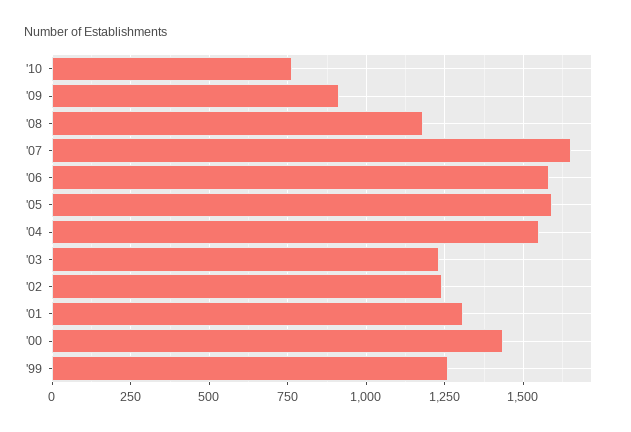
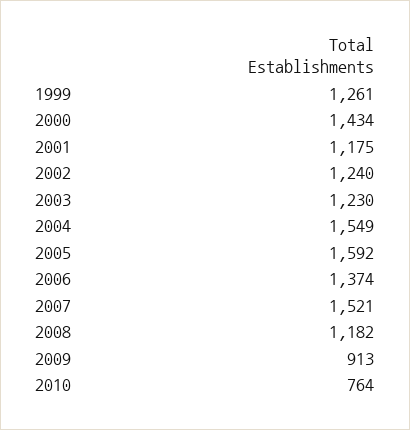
  {
    "'10": 764,
    "'09": 913,
    "'08": 1182,
-   "'07": 1650,
+   "'07": 1521,
-   "'06": 1575,
+   "'06": 1374,
    "'05": 1592,
    "'04": 1549,
    "'03": 1230,
    "'02": 1240,
-   "'01": 1300,
+   "'01": 1175,
    "'00": 1434,
    "'99": 1261
  }

